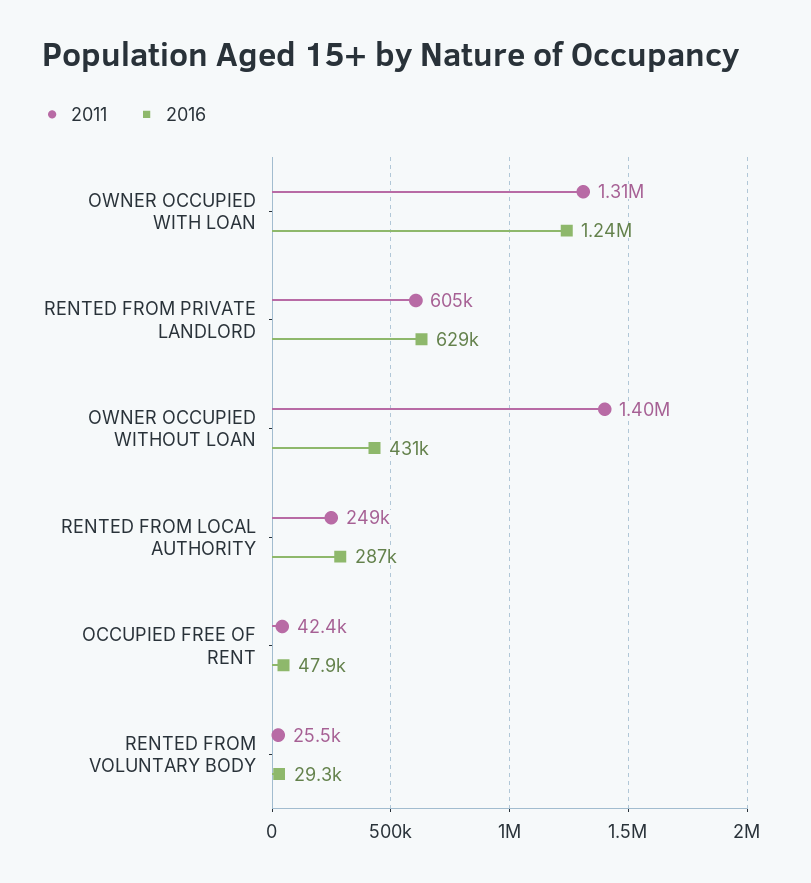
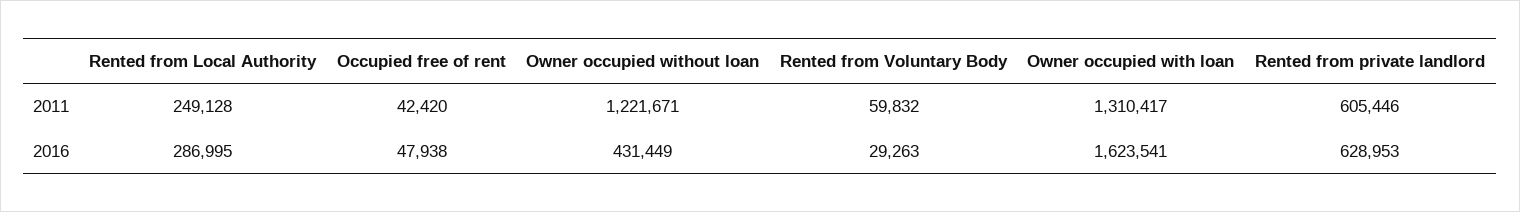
  {
    "2011": {
      "OWNER OCCUPIED WITH LOAN": 1310417,
      "RENTED FROM PRIVATE LANDLORD": 605446,
-     "OWNER OCCUPIED WITHOUT LOAN": 1400000,
+     "OWNER OCCUPIED WITHOUT LOAN": 1221671,
      "RENTED FROM LOCAL AUTHORITY": 249128,
      "OCCUPIED FREE OF RENT": 42420,
-     "RENTED FROM VOLUNTARY BODY": 25500
+     "RENTED FROM VOLUNTARY BODY": 59832
    },
    "2016": {
-     "OWNER OCCUPIED WITH LOAN": 1240000,
+     "OWNER OCCUPIED WITH LOAN": 1623541,
      "RENTED FROM PRIVATE LANDLORD": 628953,
      "OWNER OCCUPIED WITHOUT LOAN": 431449,
      "RENTED FROM LOCAL AUTHORITY": 286995,
      "OCCUPIED FREE OF RENT": 47938,
      "RENTED FROM VOLUNTARY BODY": 29263
    }
  }

